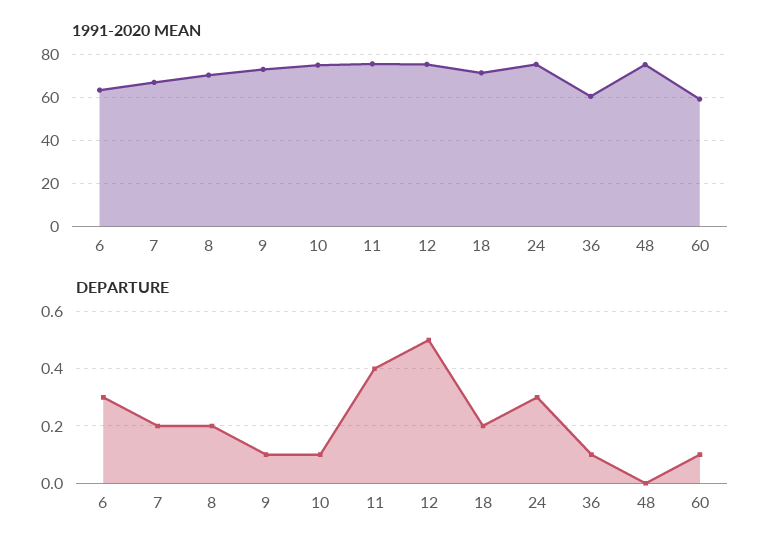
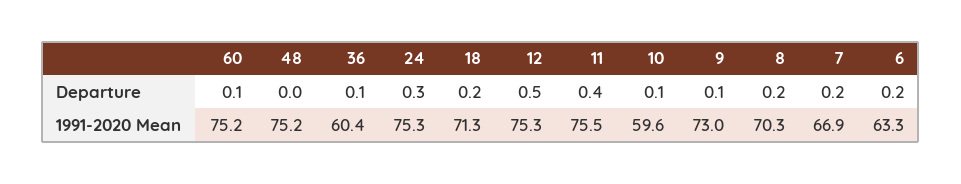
  {
    "1991-2020 MEAN": {
      "6": 63.3,
      "7": 66.9,
      "8": 70.3,
      "9": 73,
-     "10": 75,
+     "10": 59.6,
      "11": 75.5,
      "12": 75.3,
      "18": 71.3,
      "24": 75.3,
      "36": 60.4,
      "48": 75.2,
-     "60": 60
+     "60": 75.2
    },
    "DEPARTURE": {
-     "6": 0.3,
+     "6": 0.2,
      "7": 0.2,
      "8": 0.2,
      "9": 0.1,
      "10": 0.1,
      "11": 0.4,
      "12": 0.5,
      "18": 0.2,
      "24": 0.3,
      "36": 0.1,
      "48": 0,
      "60": 0.1
    }
  }

